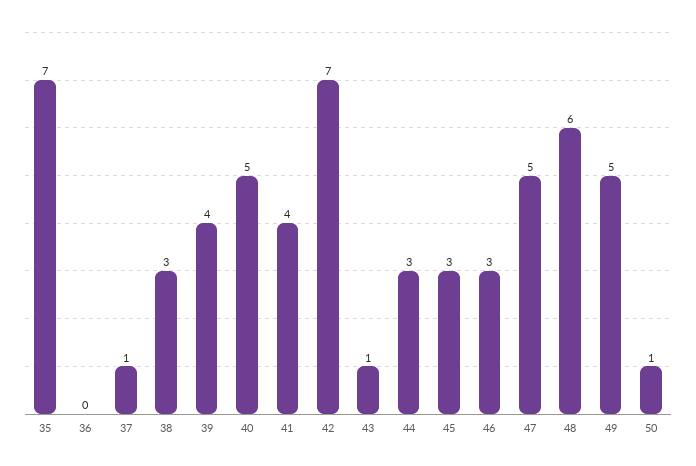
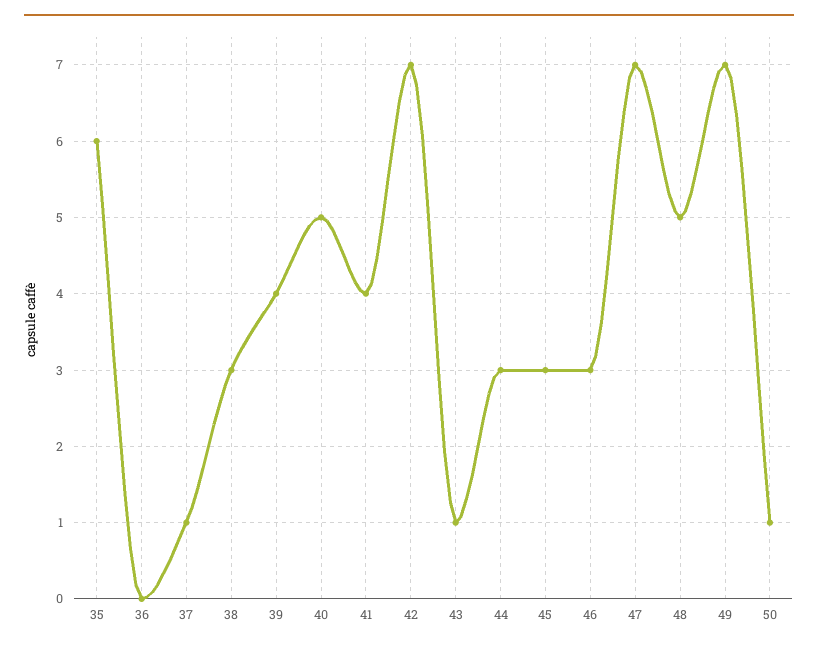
  {
-   "35": 7,
+   "35": 6,
    "36": 0,
    "37": 1,
    "38": 3,
    "39": 4,
    "40": 5,
    "41": 4,
    "42": 7,
    "43": 1,
    "44": 3,
    "45": 3,
    "46": 3,
-   "47": 5,
+   "47": 7,
-   "48": 6,
+   "48": 5,
-   "49": 5,
+   "49": 7,
    "50": 1
  }

